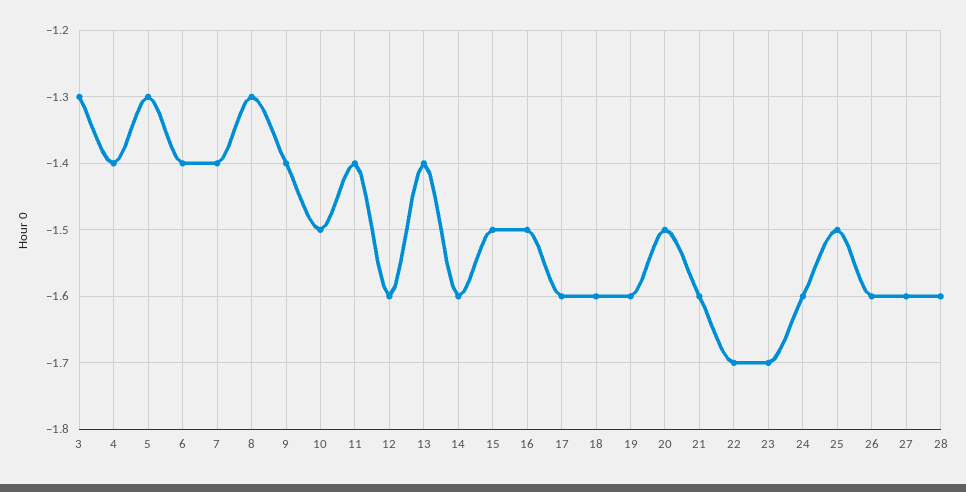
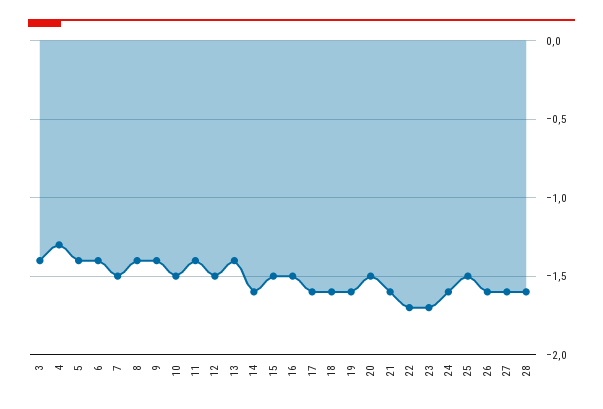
  {
-   "3": -1.3,
+   "3": -1.4,
-   "4": -1.4,
+   "4": -1.3,
-   "5": -1.3,
+   "5": -1.4,
    "6": -1.4,
-   "7": -1.4,
+   "7": -1.5,
-   "8": -1.3,
+   "8": -1.4,
    "9": -1.4,
    "10": -1.5,
    "11": -1.4,
-   "12": -1.6,
+   "12": -1.5,
    "13": -1.4,
    "14": -1.6,
    "15": -1.5,
    "16": -1.5,
    "17": -1.6,
    "18": -1.6,
    "19": -1.6,
    "20": -1.5,
    "21": -1.6,
    "22": -1.7,
    "23": -1.7,
    "24": -1.6,
    "25": -1.5,
    "26": -1.6,
    "27": -1.6,
    "28": -1.6
  }

